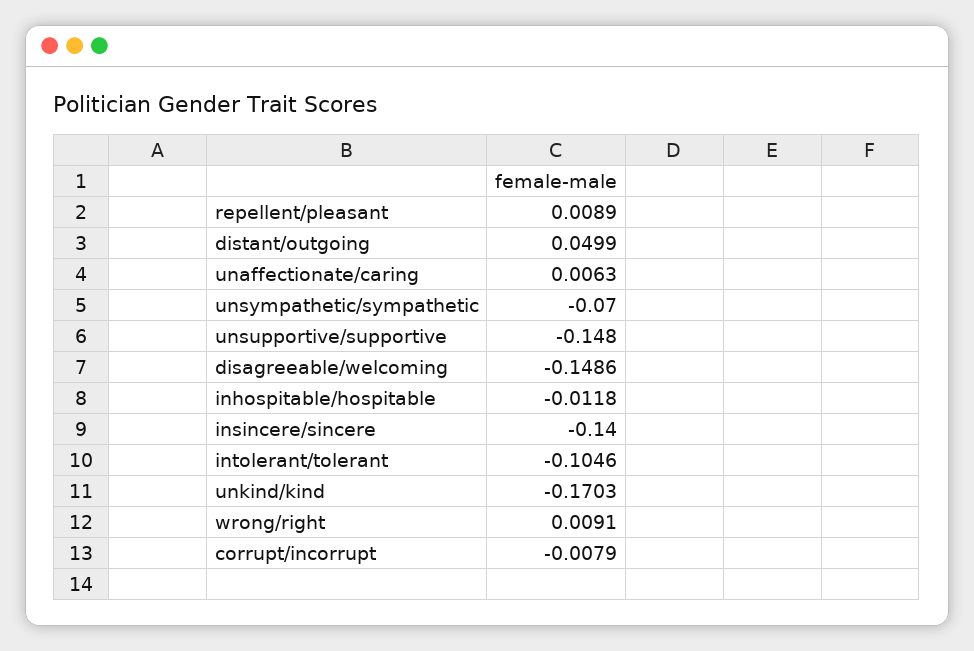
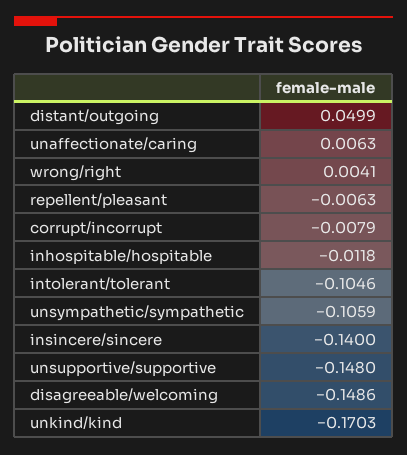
  {
-   "repellent/pleasant": 0.0089,
+   "repellent/pleasant": -0.0063,
    "distant/outgoing": 0.0499,
    "unaffectionate/caring": 0.0063,
-   "unsympathetic/sympathetic": -0.07,
+   "unsympathetic/sympathetic": -0.1059,
    "unsupportive/supportive": -0.148,
    "disagreeable/welcoming": -0.1486,
    "inhospitable/hospitable": -0.0118,
    "insincere/sincere": -0.14,
    "intolerant/tolerant": -0.1046,
    "unkind/kind": -0.1703,
-   "wrong/right": 0.0091,
+   "wrong/right": 0.0041,
    "corrupt/incorrupt": -0.0079
  }

